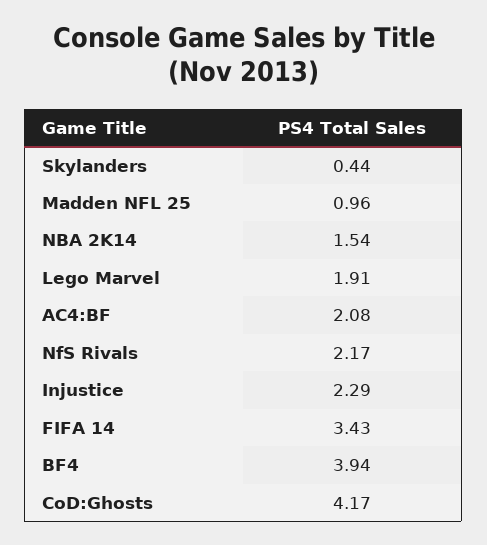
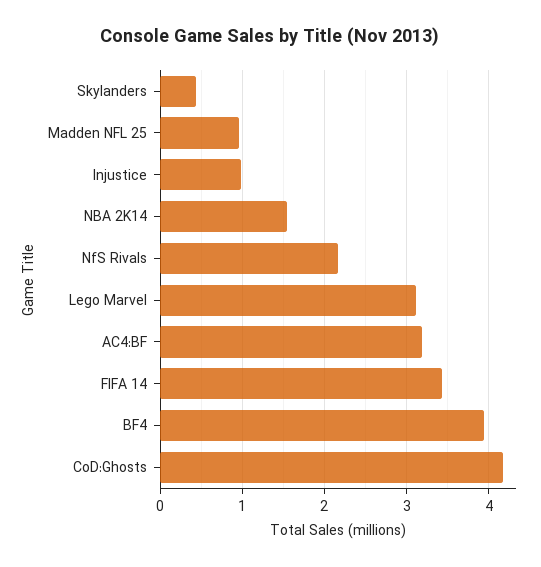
  {
    "Skylanders": 0.44,
    "Madden NFL 25": 0.96,
    "NBA 2K14": 1.54,
-   "Lego Marvel": 1.91,
+   "Lego Marvel": 3.1,
-   "AC4:BF": 2.08,
+   "AC4:BF": 3.2,
    "NfS Rivals": 2.17,
-   "Injustice": 2.29,
+   "Injustice": 1,
    "FIFA 14": 3.43,
    "BF4": 3.94,
    "CoD:Ghosts": 4.17
  }

